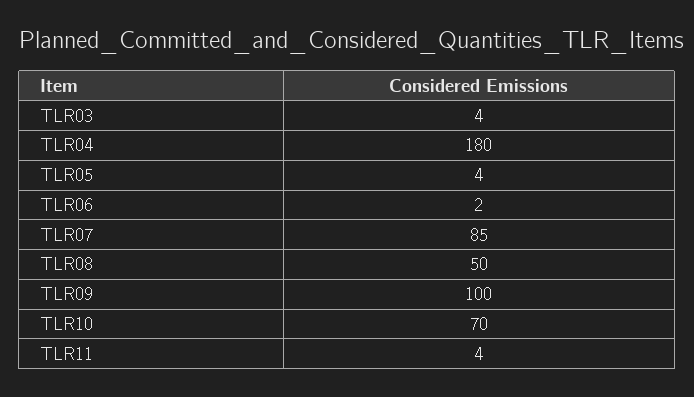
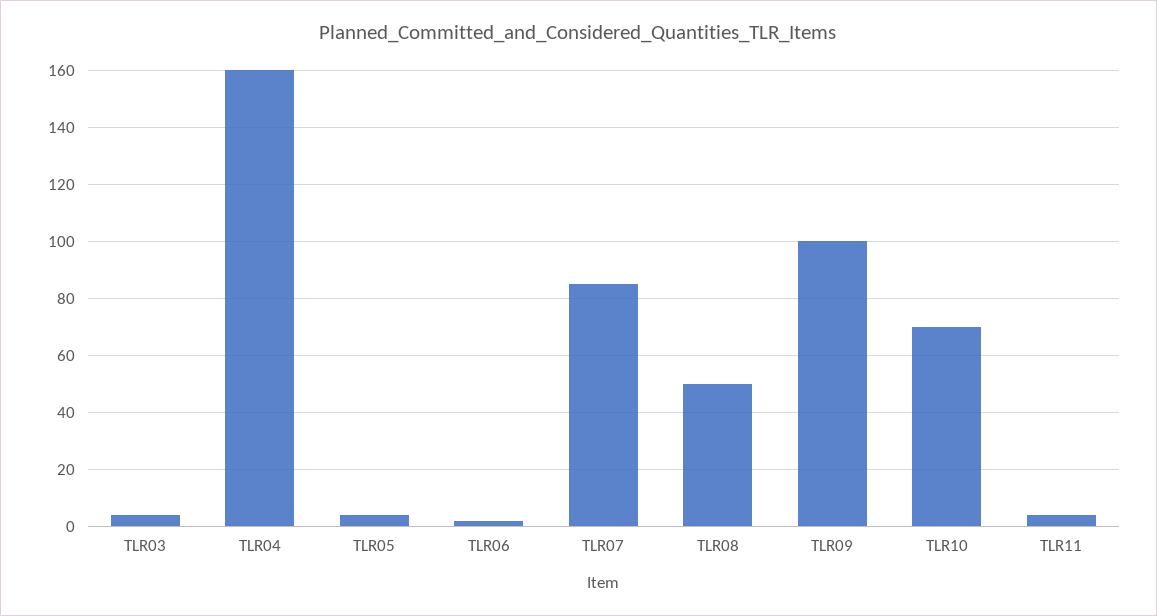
  {
    "TLR03": 4,
-   "TLR04": 180,
+   "TLR04": 160,
    "TLR05": 4,
    "TLR06": 2,
    "TLR07": 85,
    "TLR08": 50,
    "TLR09": 100,
    "TLR10": 70,
    "TLR11": 4
  }

